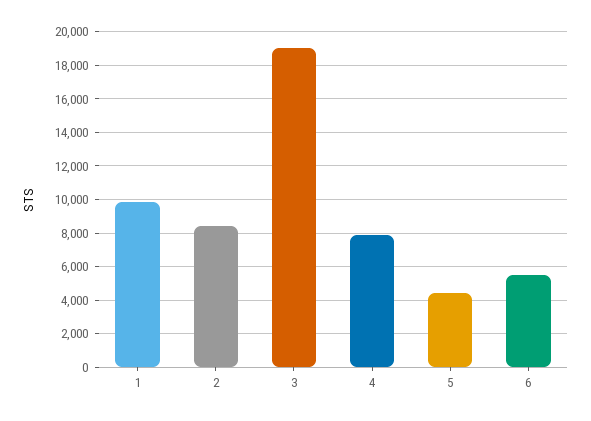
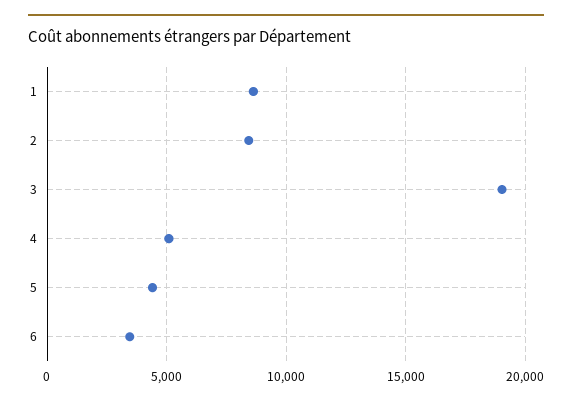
  {
-   "1": 10000,
+   "1": 8500,
    "2": 8500,
    "3": 19000,
-   "4": 8000,
+   "4": 5000,
    "5": 4500,
-   "6": 5500
+   "6": 3500
  }

